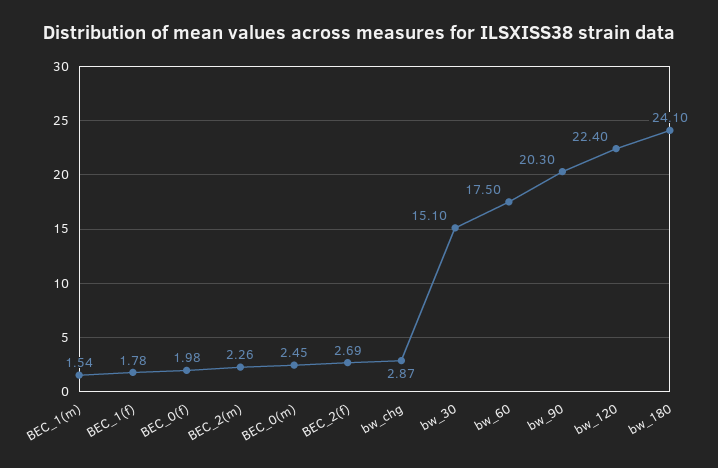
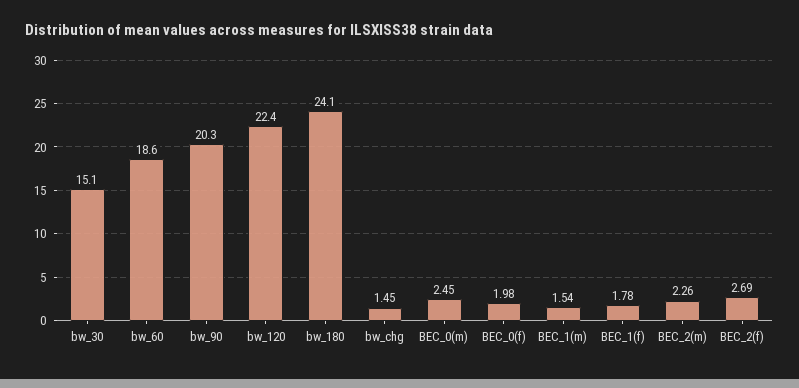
  {
    "BEC_1(m)": 1.54,
    "BEC_1(f)": 1.78,
    "BEC_0(f)": 1.98,
    "BEC_2(m)": 2.26,
    "BEC_0(m)": 2.45,
    "BEC_2(f)": 2.69,
-   "bw_chg": 2.87,
+   "bw_chg": 1.45,
    "bw_30": 15.1,
-   "bw_60": 17.5,
+   "bw_60": 18.6,
    "bw_90": 20.3,
    "bw_120": 22.4,
    "bw_180": 24.1
  }

